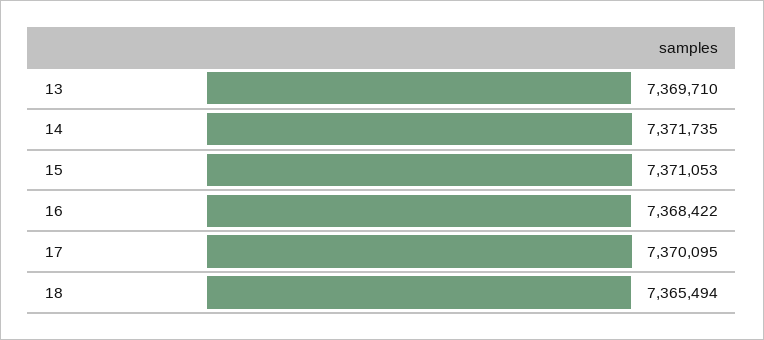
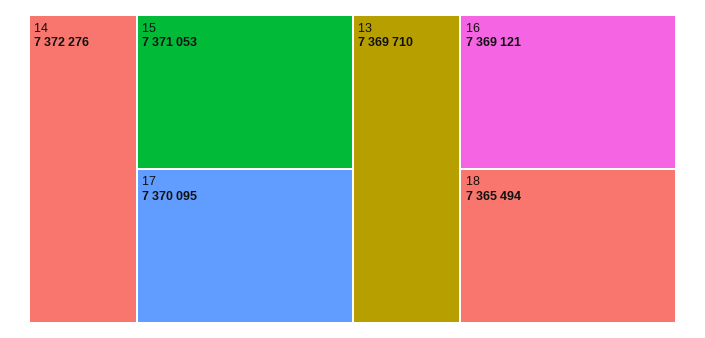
  {
    "13": 7369710,
-   "14": 7371735,
+   "14": 7372276,
    "15": 7371053,
-   "16": 7368422,
+   "16": 7369121,
    "17": 7370095,
    "18": 7365494
  }

